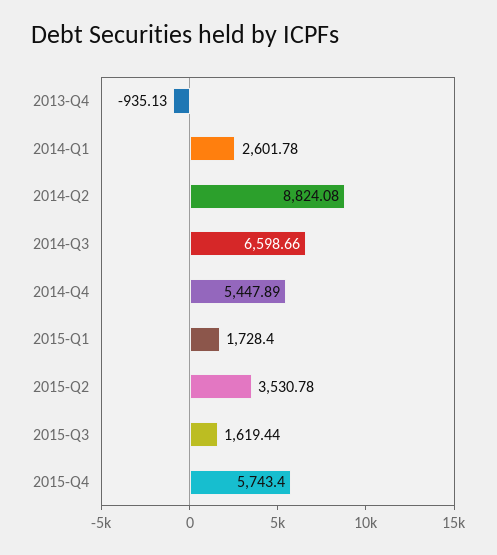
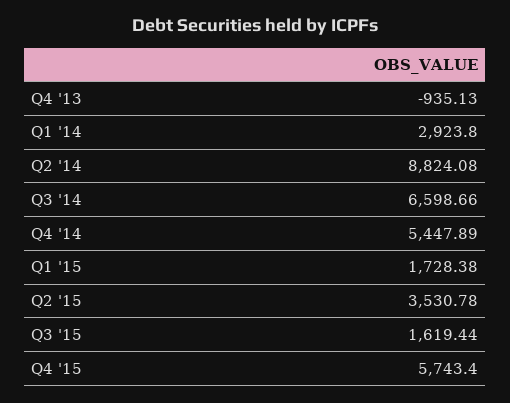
  {
    "2013-Q4": -935.13,
-   "2014-Q1": 2601.78,
+   "2014-Q1": 2923.8,
    "2014-Q2": 8824.08,
    "2014-Q3": 6598.66,
    "2014-Q4": 5447.89,
-   "2015-Q1": 1728.4,
+   "2015-Q1": 1728.38,
    "2015-Q2": 3530.78,
    "2015-Q3": 1619.44,
    "2015-Q4": 5743.4
  }

